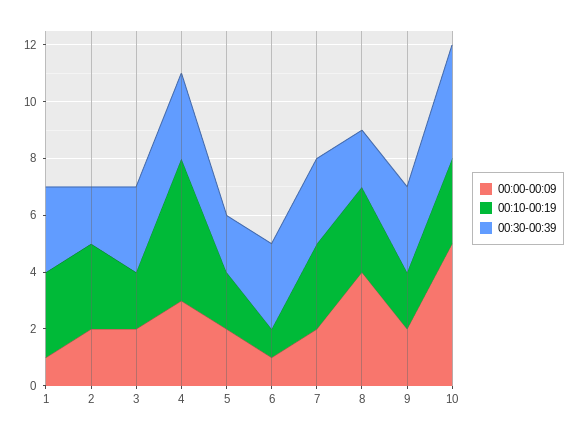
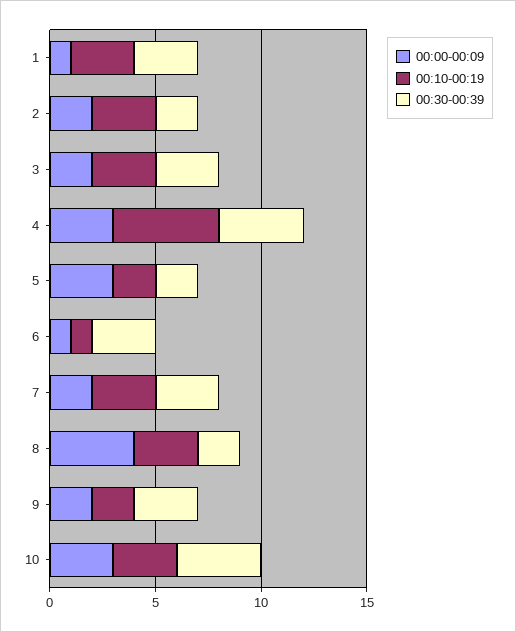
  {
    "00:00-00:09": {
      "1": 1,
      "2": 2,
      "3": 2,
      "4": 3,
-     "5": 2,
+     "5": 3,
      "6": 1,
      "7": 2,
      "8": 4,
      "9": 2,
-     "10": 5
+     "10": 3
    },
    "00:10-00:19": {
      "1": 3,
      "2": 3,
-     "3": 2,
+     "3": 3,
      "4": 5,
      "5": 2,
      "6": 1,
      "7": 3,
      "8": 3,
      "9": 2,
      "10": 3
    },
    "00:30-00:39": {
      "1": 3,
      "2": 2,
      "3": 3,
-     "4": 3,
+     "4": 4,
      "5": 2,
      "6": 3,
      "7": 3,
      "8": 2,
      "9": 3,
      "10": 4
    }
  }

